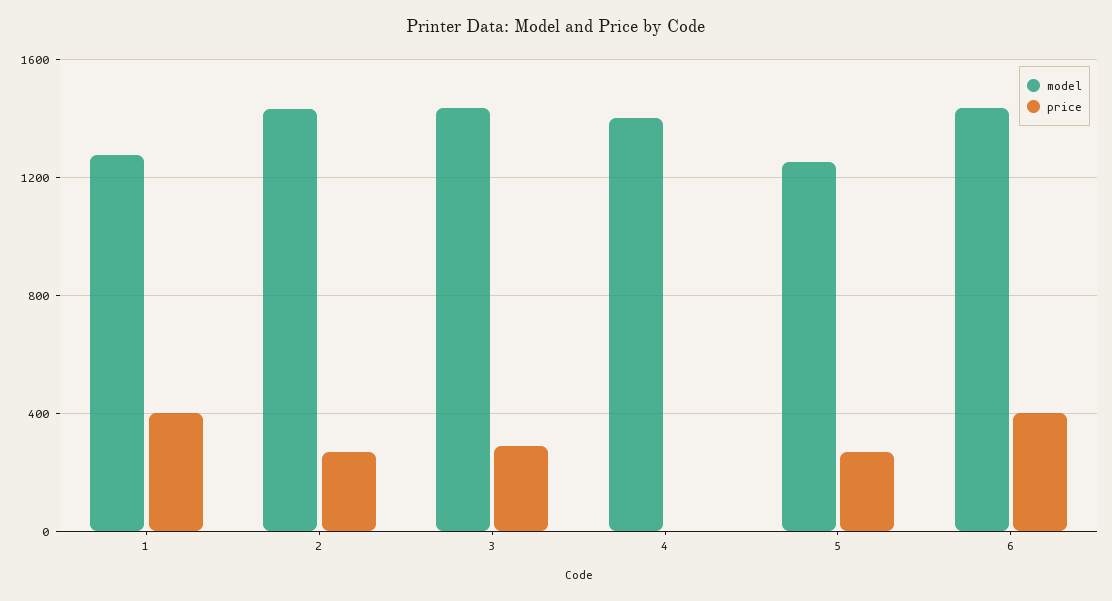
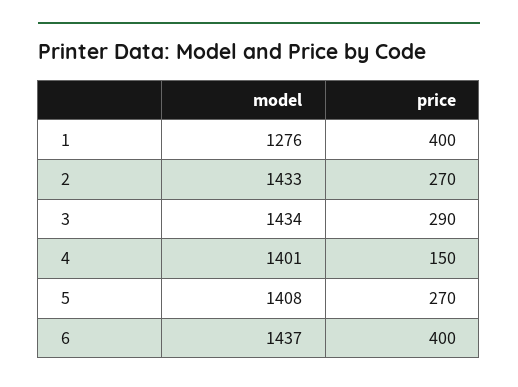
  {
    "model": {
      "1": 1276,
      "2": 1433,
      "3": 1434,
      "4": 1401,
-     "5": 1250,
+     "5": 1408,
      "6": 1437
    },
    "price": {
      "1": 400,
      "2": 270,
      "3": 290,
-     "4": 0,
+     "4": 150,
      "5": 270,
      "6": 400
    }
  }

